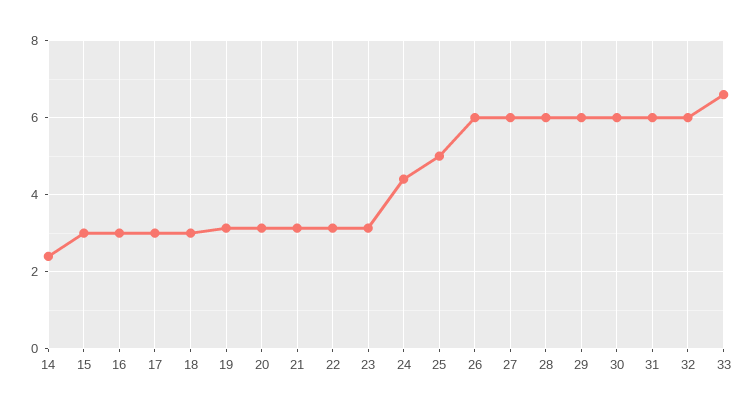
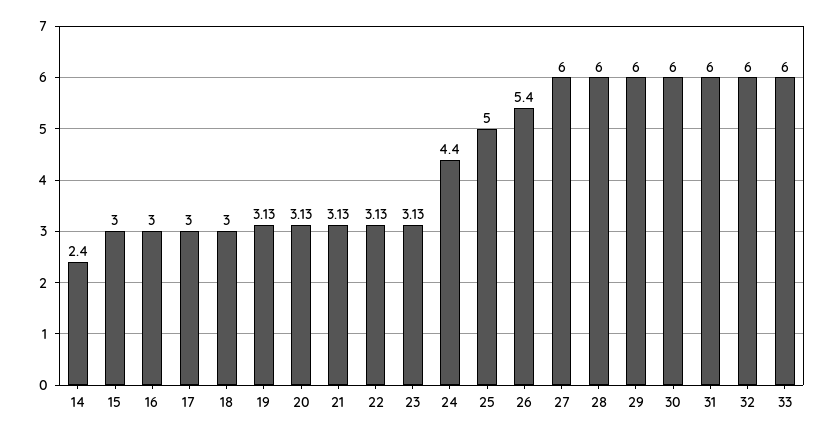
  {
    "14": 2.4,
    "15": 3,
    "16": 3,
    "17": 3,
    "18": 3,
    "19": 3.13,
    "20": 3.13,
    "21": 3.13,
    "22": 3.13,
    "23": 3.13,
    "24": 4.4,
    "25": 5,
-   "26": 6,
+   "26": 5.4,
    "27": 6,
    "28": 6,
    "29": 6,
    "30": 6,
    "31": 6,
    "32": 6,
-   "33": 6.6
+   "33": 6
  }

